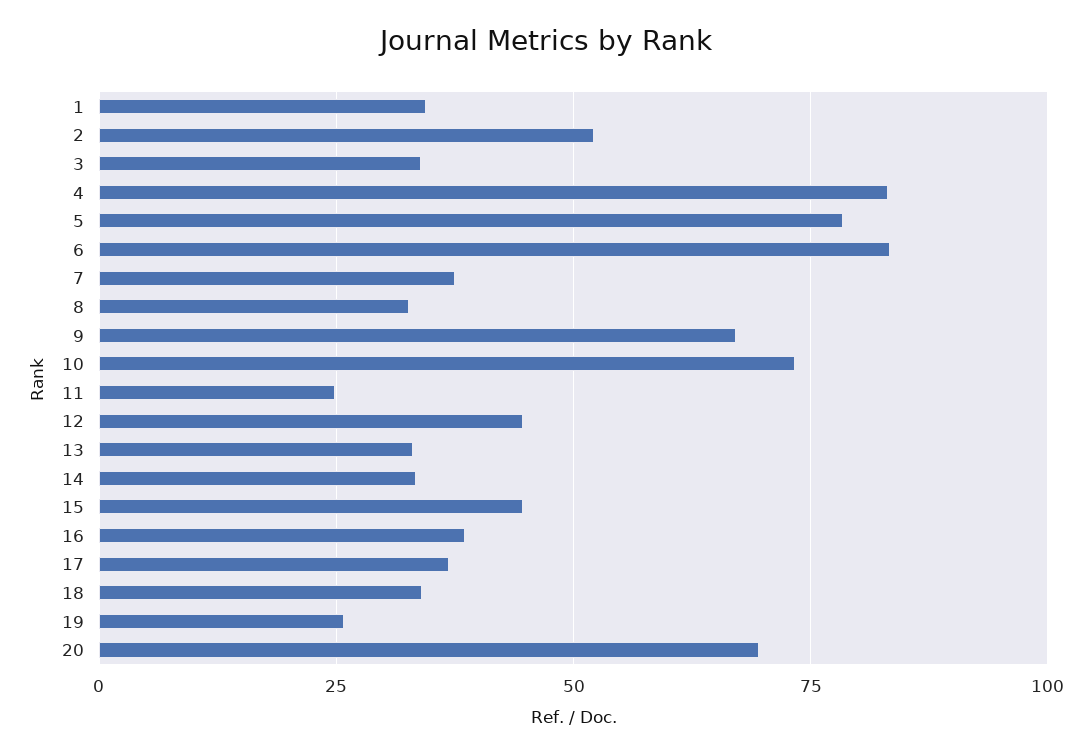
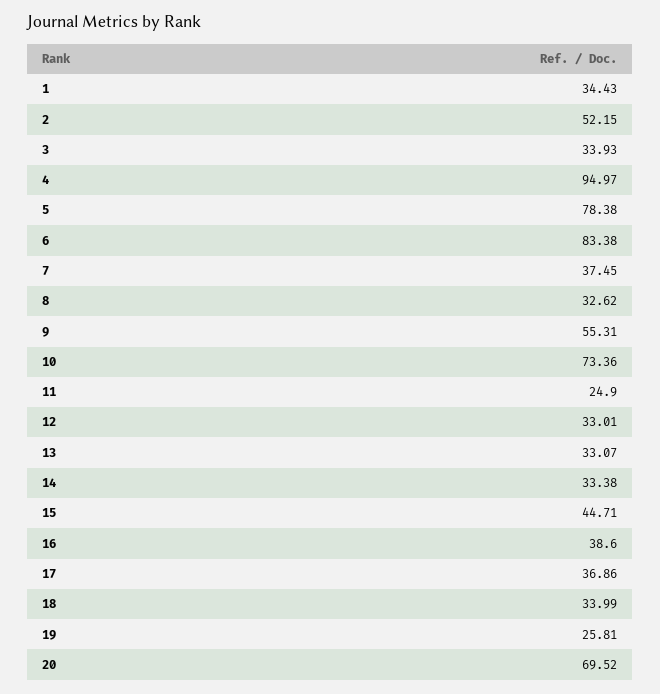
  {
    "1": 34.43,
    "2": 52.15,
    "3": 33.93,
-   "4": 82.5,
+   "4": 94.97,
    "5": 78.38,
    "6": 83.38,
    "7": 37.45,
    "8": 32.62,
-   "9": 67.5,
+   "9": 55.31,
    "10": 73.36,
    "11": 24.9,
-   "12": 45,
+   "12": 33.01,
    "13": 33.07,
    "14": 33.38,
    "15": 44.71,
    "16": 38.6,
    "17": 36.86,
    "18": 33.99,
    "19": 25.81,
    "20": 69.52
  }

